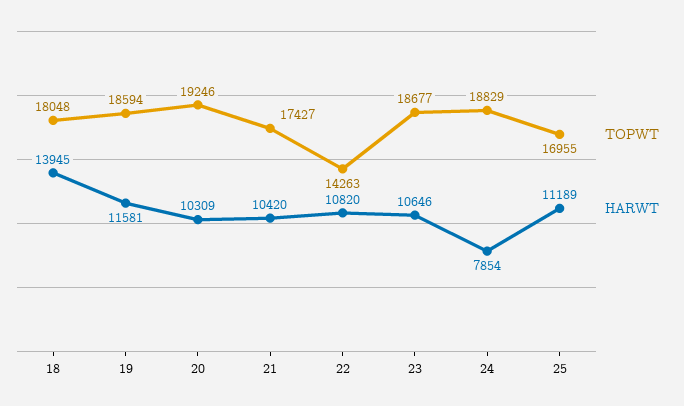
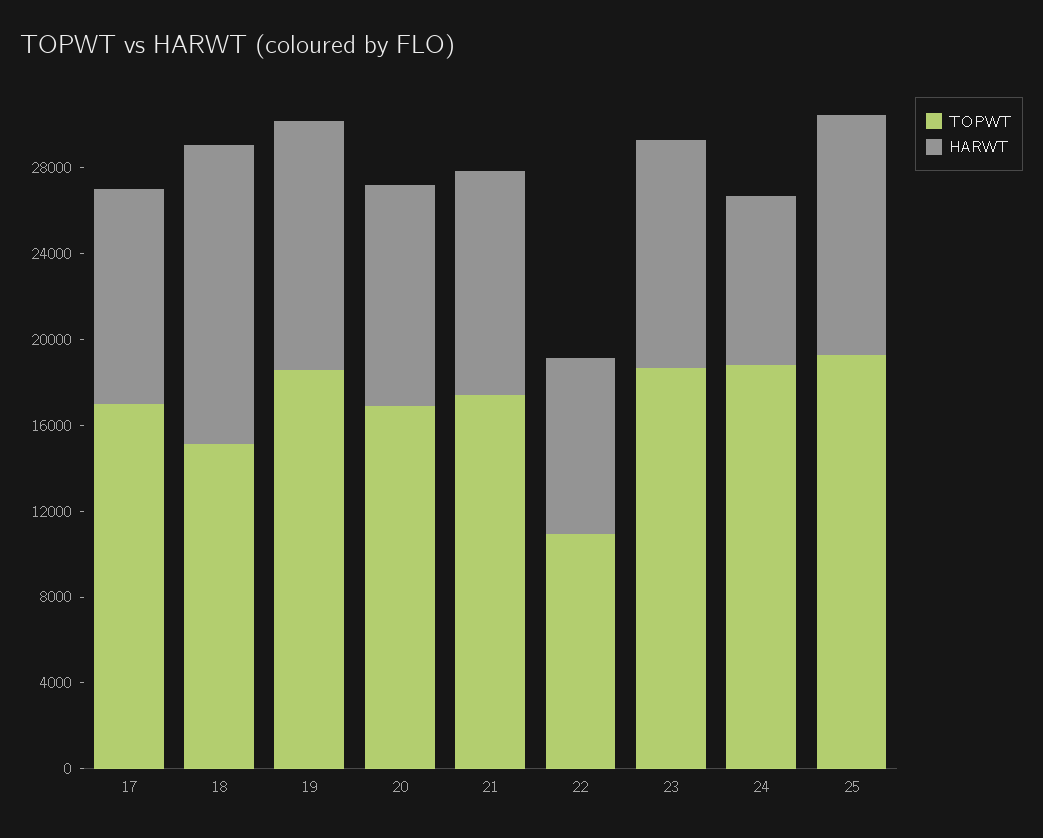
  {
    "TOPWT": {
-     "18": 18048,
+     "18": 15000,
      "19": 18594,
-     "20": 19246,
+     "20": 17000,
      "21": 17427,
-     "22": 14263,
+     "22": 11000,
      "23": 18677,
      "24": 18829,
-     "25": 16955
+     "25": 19000,
+     "17": 17000
    },
    "HARWT": {
      "18": 13945,
      "19": 11581,
      "20": 10309,
      "21": 10420,
-     "22": 10820,
+     "22": 8000,
      "23": 10646,
      "24": 7854,
-     "25": 11189
+     "25": 11189,
+     "17": 10000
    }
  }

